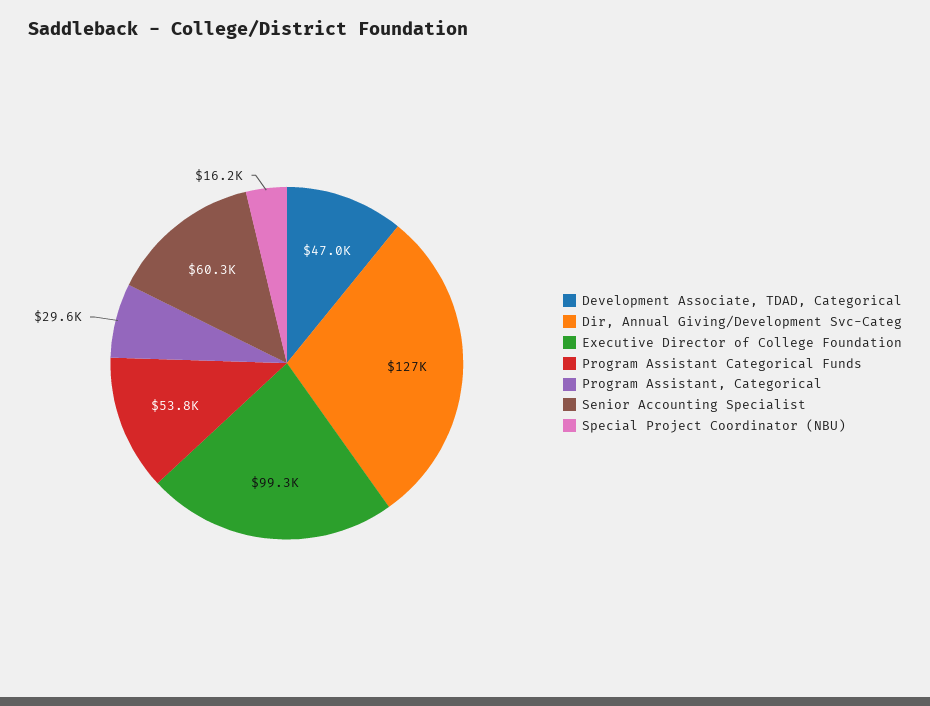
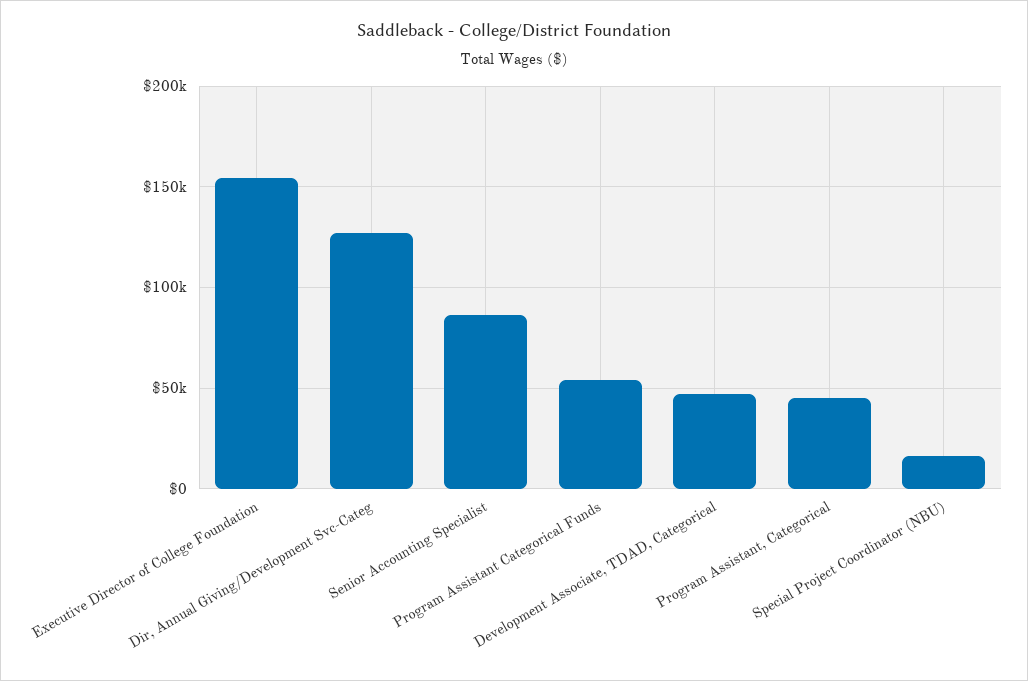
  {
    "Development Associate, TDAD, Categorical": 47000,
    "Dir, Annual Giving/Development Svc-Categ": 127000,
-   "Executive Director of College Foundation": 99300,
+   "Executive Director of College Foundation": 155000,
    "Program Assistant Categorical Funds": 53800,
-   "Program Assistant, Categorical": 29600,
+   "Program Assistant, Categorical": 45000,
-   "Senior Accounting Specialist": 60300,
+   "Senior Accounting Specialist": 85000,
    "Special Project Coordinator (NBU)": 16200
  }

